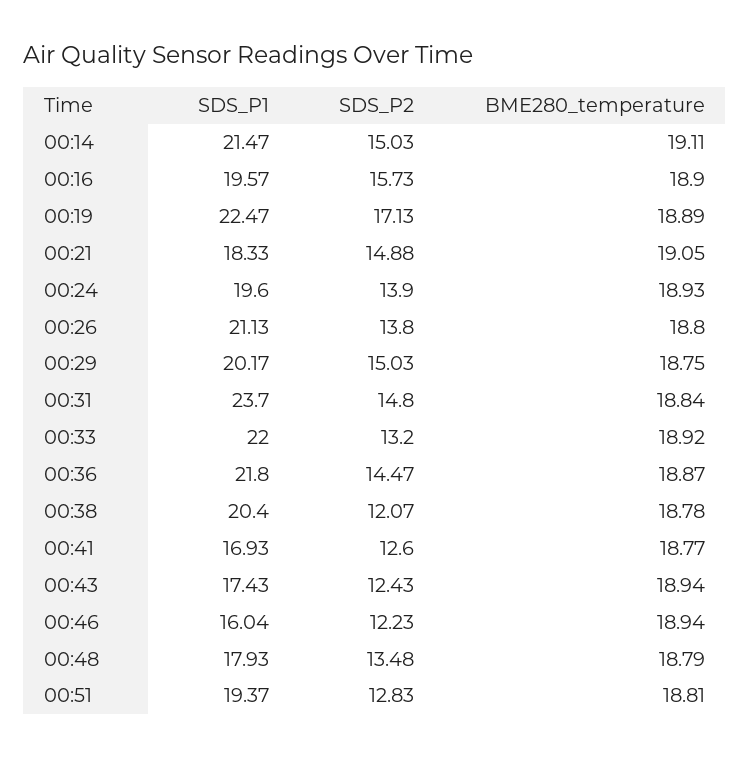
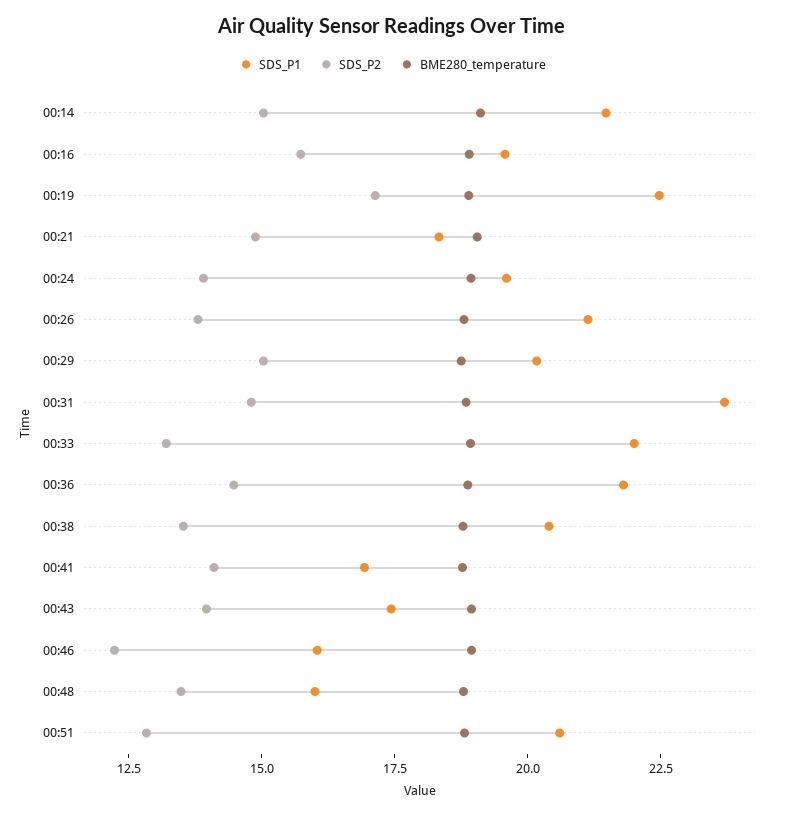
  {
    "SDS_P1": {
      "00:14": 21.47,
      "00:16": 19.57,
      "00:19": 22.47,
      "00:21": 18.33,
      "00:24": 19.6,
      "00:26": 21.13,
      "00:29": 20.17,
      "00:31": 23.7,
      "00:33": 22,
      "00:36": 21.8,
      "00:38": 20.4,
      "00:41": 16.93,
      "00:43": 17.43,
      "00:46": 16.04,
-     "00:48": 17.93,
+     "00:48": 16,
-     "00:51": 19.37
+     "00:51": 20.5
    },
    "SDS_P2": {
      "00:14": 15.03,
      "00:16": 15.73,
      "00:19": 17.13,
      "00:21": 14.88,
      "00:24": 13.9,
      "00:26": 13.8,
      "00:29": 15.03,
      "00:31": 14.8,
      "00:33": 13.2,
      "00:36": 14.47,
-     "00:38": 12.07,
+     "00:38": 13.5,
-     "00:41": 12.6,
+     "00:41": 14,
-     "00:43": 12.43,
+     "00:43": 14,
      "00:46": 12.23,
      "00:48": 13.48,
      "00:51": 12.83
    },
    "BME280_temperature": {
      "00:14": 19.11,
      "00:16": 18.9,
      "00:19": 18.89,
      "00:21": 19.05,
      "00:24": 18.93,
      "00:26": 18.8,
      "00:29": 18.75,
      "00:31": 18.84,
      "00:33": 18.92,
      "00:36": 18.87,
      "00:38": 18.78,
      "00:41": 18.77,
      "00:43": 18.94,
      "00:46": 18.94,
      "00:48": 18.79,
      "00:51": 18.81
    }
  }

